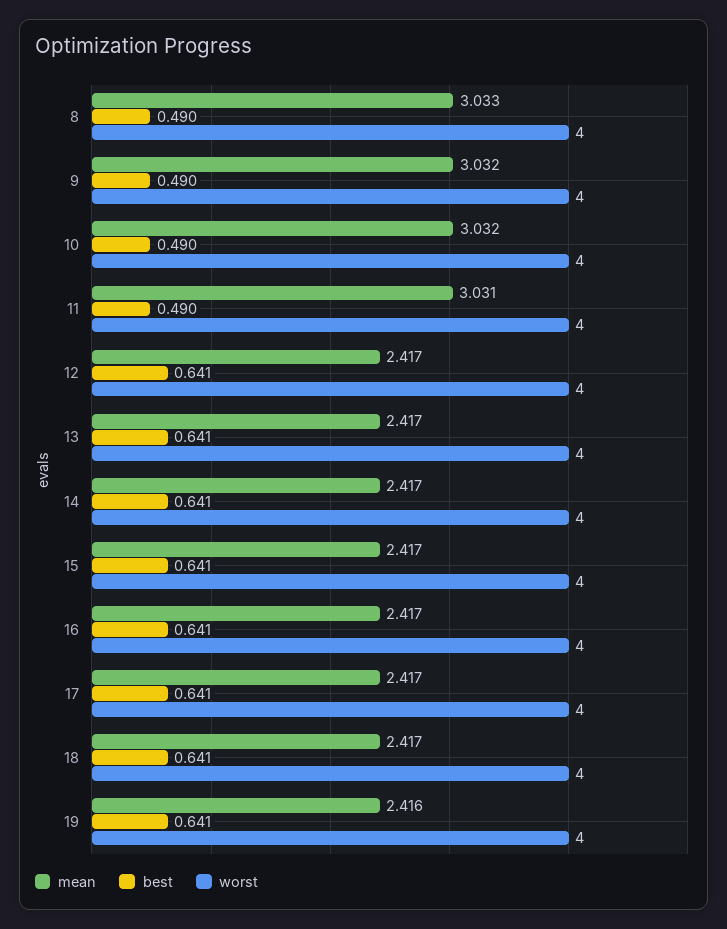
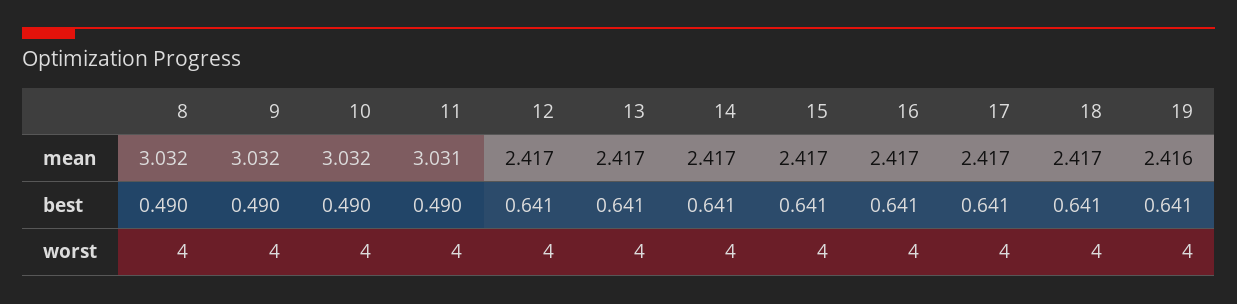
  {
    "mean": {
-     "8": 3.033,
+     "8": 3.032,
      "9": 3.032,
      "10": 3.032,
      "11": 3.031,
      "12": 2.417,
      "13": 2.417,
      "14": 2.417,
      "15": 2.417,
      "16": 2.417,
      "17": 2.417,
      "18": 2.417,
      "19": 2.416
    },
    "best": {
      "8": 0.49,
      "9": 0.49,
      "10": 0.49,
      "11": 0.49,
      "12": 0.641,
      "13": 0.641,
      "14": 0.641,
      "15": 0.641,
      "16": 0.641,
      "17": 0.641,
      "18": 0.641,
      "19": 0.641
    },
    "worst": {
      "8": 4,
      "9": 4,
      "10": 4,
      "11": 4,
      "12": 4,
      "13": 4,
      "14": 4,
      "15": 4,
      "16": 4,
      "17": 4,
      "18": 4,
      "19": 4
    }
  }

